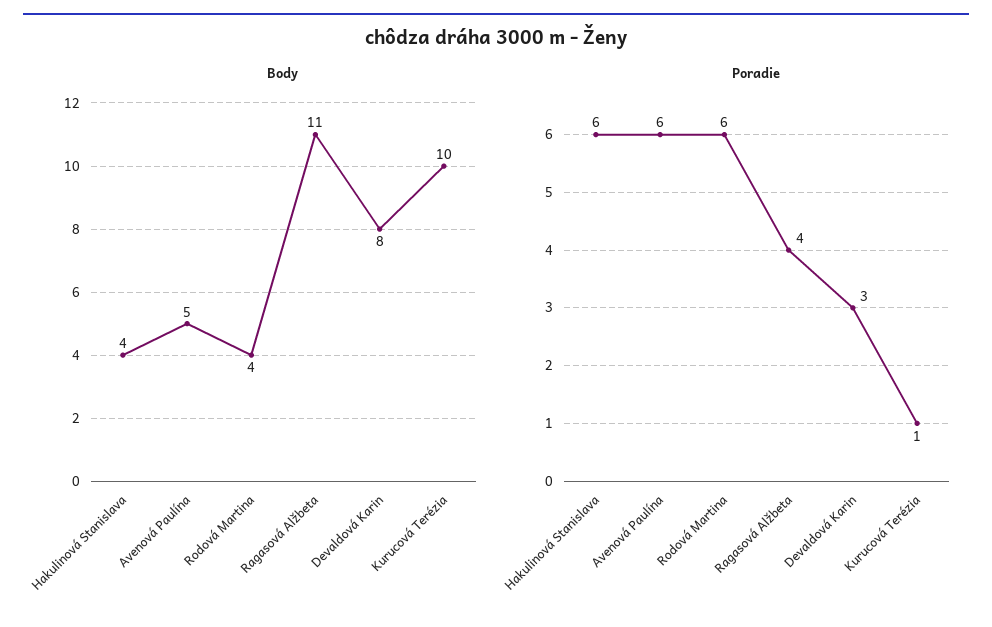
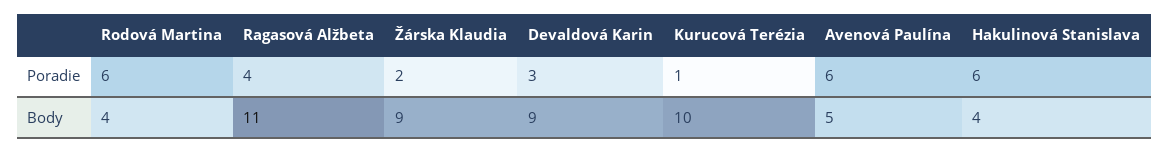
  {
    "Body": {
      "Hakulinová Stanislava": 4,
      "Avenová Paulína": 5,
      "Rodová Martina": 4,
      "Ragasová Alžbeta": 11,
-     "Devaldová Karin": 8,
+     "Devaldová Karin": 9,
-     "Kurucová Terézia": 10
+     "Kurucová Terézia": 10,
+     "Žárska Klaudia": 9
    },
    "Poradie": {
      "Hakulinová Stanislava": 6,
      "Avenová Paulína": 6,
      "Rodová Martina": 6,
      "Ragasová Alžbeta": 4,
      "Devaldová Karin": 3,
-     "Kurucová Terézia": 1
+     "Kurucová Terézia": 1,
+     "Žárska Klaudia": 2
    }
  }

